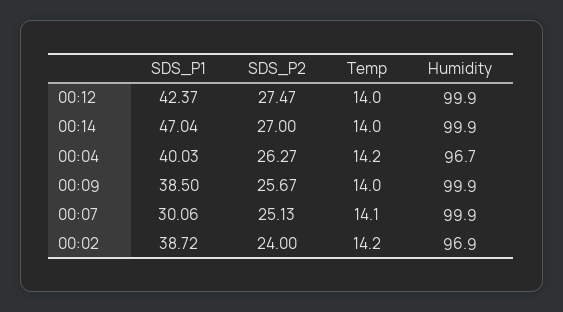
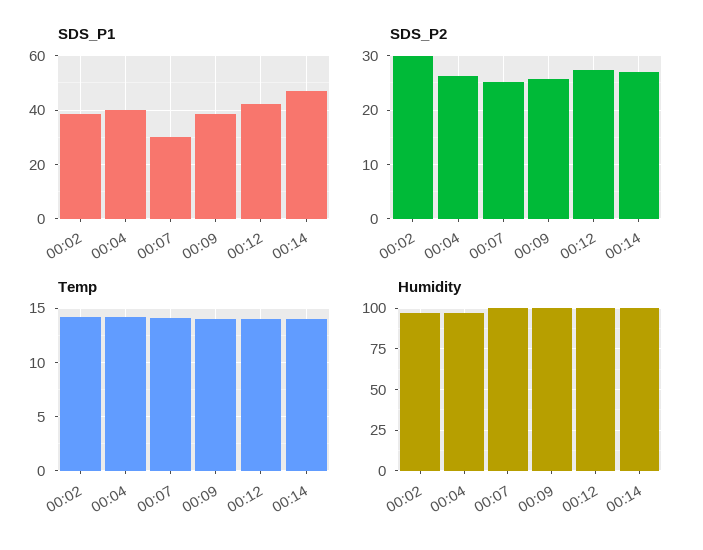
  {
    "SDS_P1": {
      "00:12": 42.37,
      "00:14": 47.04,
      "00:04": 40.03,
      "00:09": 38.5,
      "00:07": 30.06,
      "00:02": 38.72
    },
    "SDS_P2": {
      "00:12": 27.47,
      "00:14": 27,
      "00:04": 26.27,
      "00:09": 25.67,
      "00:07": 25.13,
-     "00:02": 24
+     "00:02": 30
    },
    "Temp": {
      "00:12": 14,
      "00:14": 14,
      "00:04": 14.2,
      "00:09": 14,
      "00:07": 14.1,
      "00:02": 14.2
    },
    "Humidity": {
      "00:12": 99.9,
      "00:14": 99.9,
      "00:04": 96.7,
      "00:09": 99.9,
      "00:07": 99.9,
      "00:02": 96.9
    }
  }

